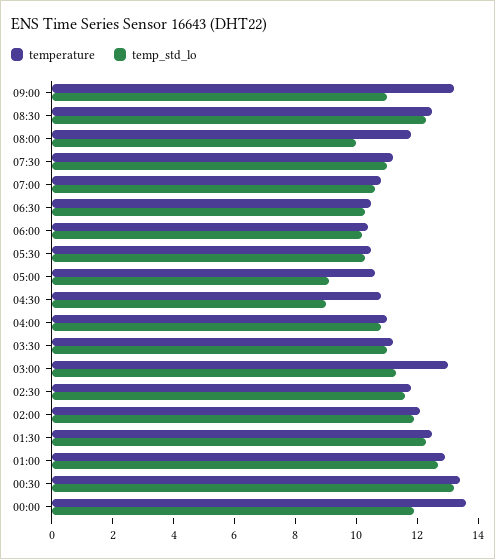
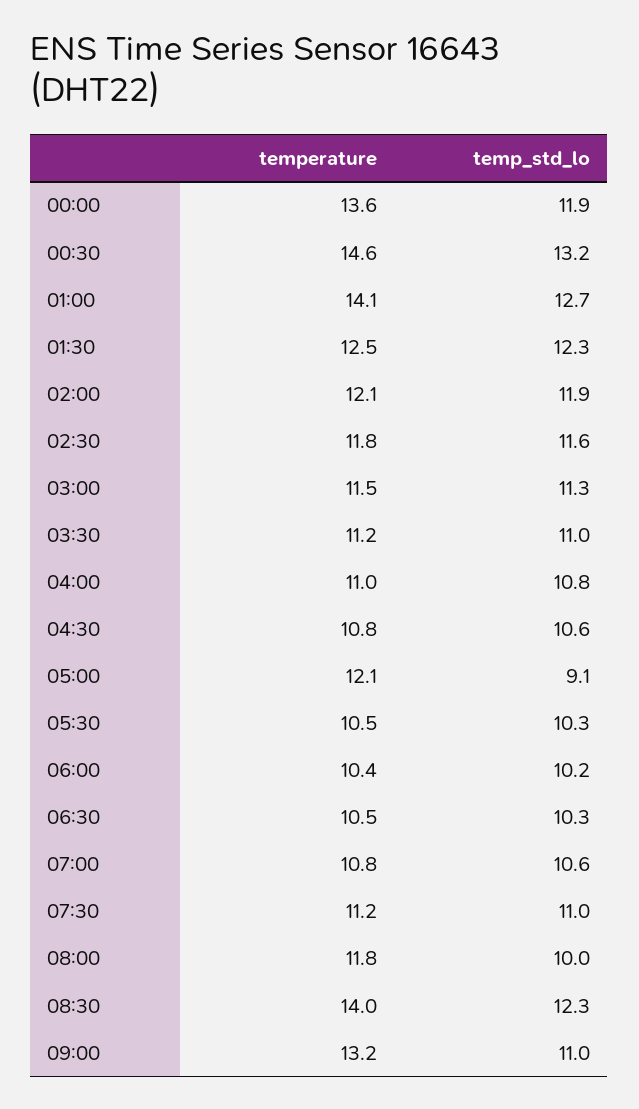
  {
    "temperature": {
      "09:00": 13.2,
-     "08:30": 12.5,
+     "08:30": 14,
      "08:00": 11.8,
      "07:30": 11.2,
      "07:00": 10.8,
      "06:30": 10.5,
      "06:00": 10.4,
      "05:30": 10.5,
-     "05:00": 10.5,
+     "05:00": 12.1,
      "04:30": 10.8,
      "04:00": 11,
      "03:30": 11.2,
-     "03:00": 13,
+     "03:00": 11.5,
      "02:30": 11.8,
      "02:00": 12.1,
      "01:30": 12.5,
-     "01:00": 13,
+     "01:00": 14.1,
-     "00:30": 13.5,
+     "00:30": 14.6,
      "00:00": 13.6
    },
    "temp_std_lo": {
      "09:00": 11,
      "08:30": 12.3,
      "08:00": 10,
      "07:30": 11,
      "07:00": 10.6,
      "06:30": 10.3,
      "06:00": 10.2,
      "05:30": 10.3,
      "05:00": 9.1,
-     "04:30": 9,
+     "04:30": 10.6,
      "04:00": 10.8,
      "03:30": 11,
      "03:00": 11.3,
      "02:30": 11.6,
      "02:00": 11.9,
      "01:30": 12.3,
      "01:00": 12.7,
      "00:30": 13.2,
      "00:00": 11.9
    }
  }

